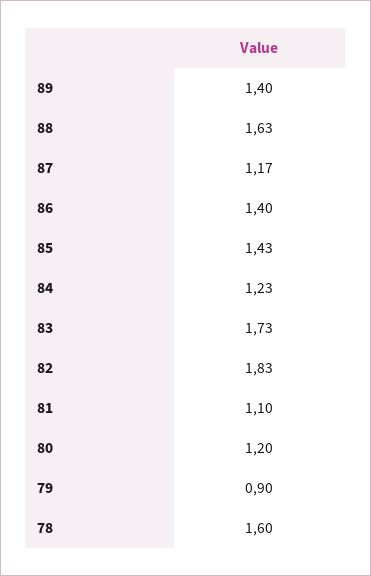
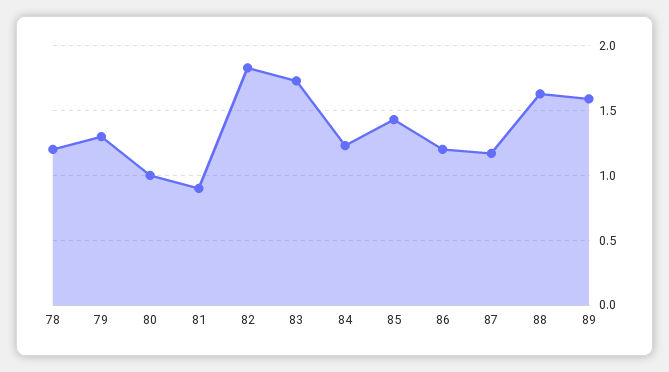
  {
-   "89": 1.4,
+   "89": 1.6,
    "88": 1.63,
    "87": 1.17,
-   "86": 1.4,
+   "86": 1.2,
    "85": 1.43,
    "84": 1.23,
    "83": 1.73,
    "82": 1.83,
-   "81": 1.1,
+   "81": 0.9,
-   "80": 1.2,
+   "80": 1,
-   "79": 0.9,
+   "79": 1.3,
-   "78": 1.6
+   "78": 1.2
  }

